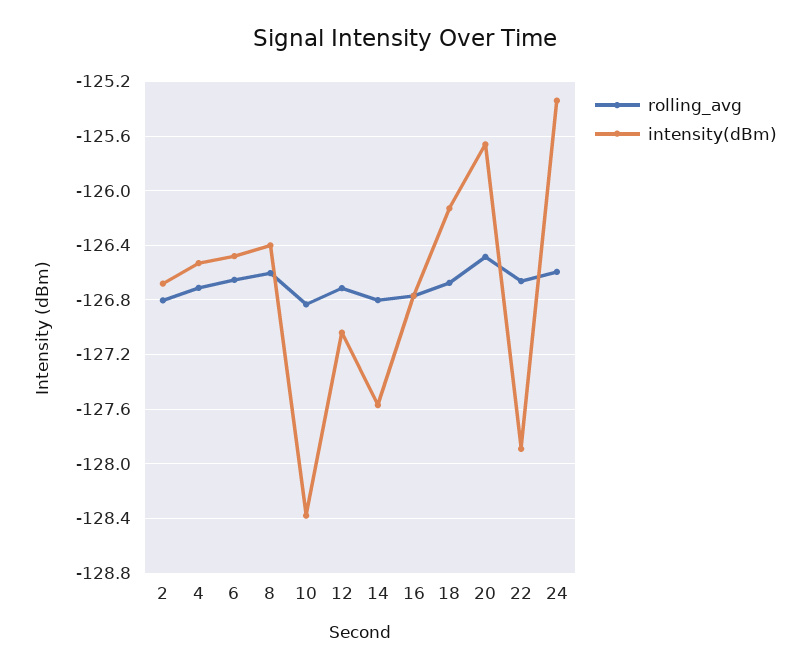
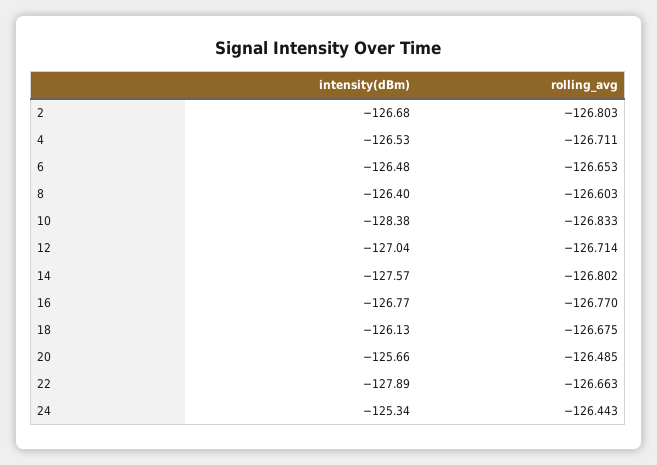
  {
    "rolling_avg": {
      "2": -126.803,
      "4": -126.711,
      "6": -126.653,
      "8": -126.603,
      "10": -126.833,
      "12": -126.714,
      "14": -126.802,
      "16": -126.77,
      "18": -126.675,
      "20": -126.485,
      "22": -126.663,
-     "24": -126.6
+     "24": -126.443
    },
    "intensity(dBm)": {
      "2": -126.68,
      "4": -126.53,
      "6": -126.48,
      "8": -126.4,
      "10": -128.38,
      "12": -127.04,
      "14": -127.57,
      "16": -126.77,
      "18": -126.13,
      "20": -125.66,
      "22": -127.89,
      "24": -125.34
    }
  }

